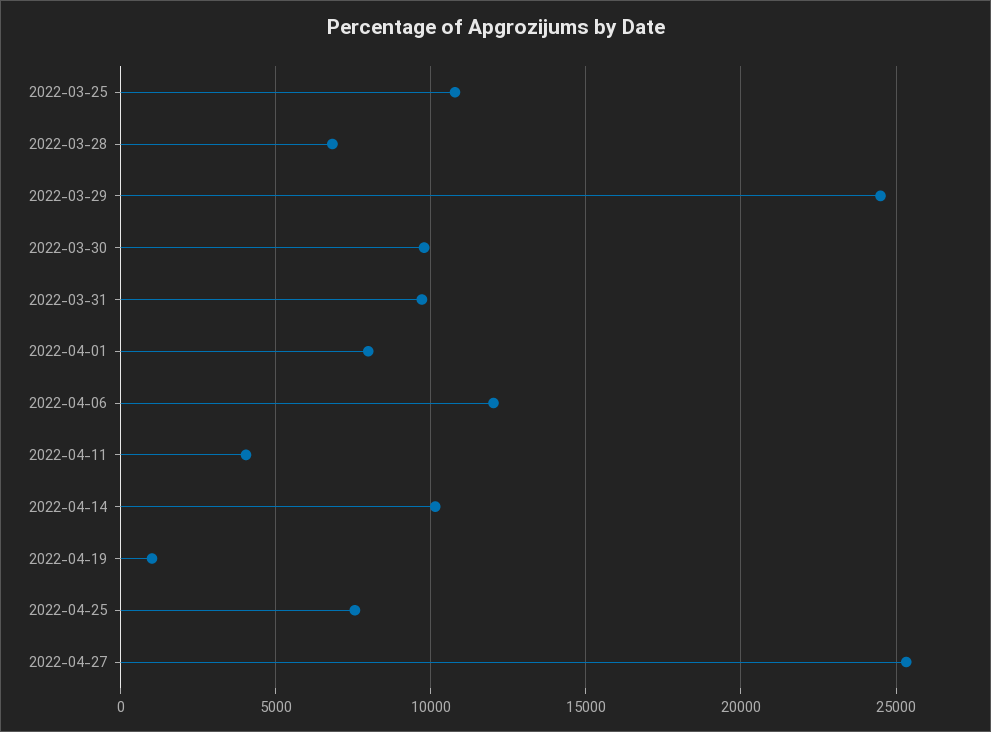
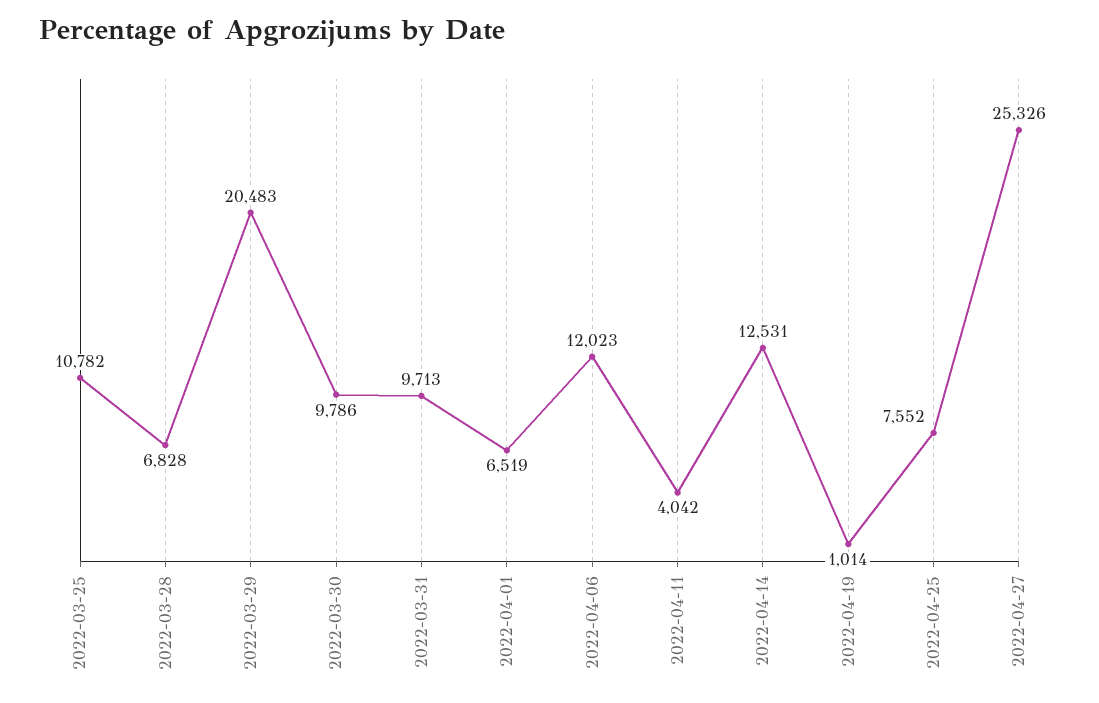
  {
    "2022-03-25": 10782,
    "2022-03-28": 6828,
-   "2022-03-29": 24500,
+   "2022-03-29": 20483,
    "2022-03-30": 9786,
    "2022-03-31": 9713,
-   "2022-04-01": 8000,
+   "2022-04-01": 6519,
    "2022-04-06": 12023,
    "2022-04-11": 4042,
-   "2022-04-14": 10000,
+   "2022-04-14": 12531,
    "2022-04-19": 1014,
    "2022-04-25": 7552,
    "2022-04-27": 25326
  }

